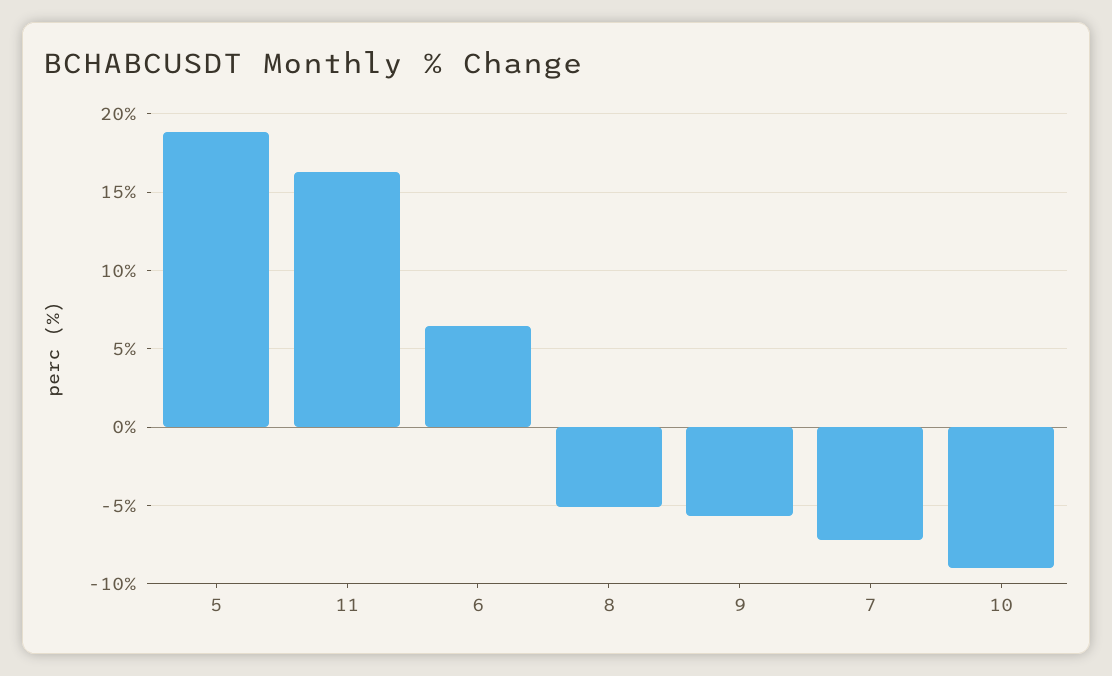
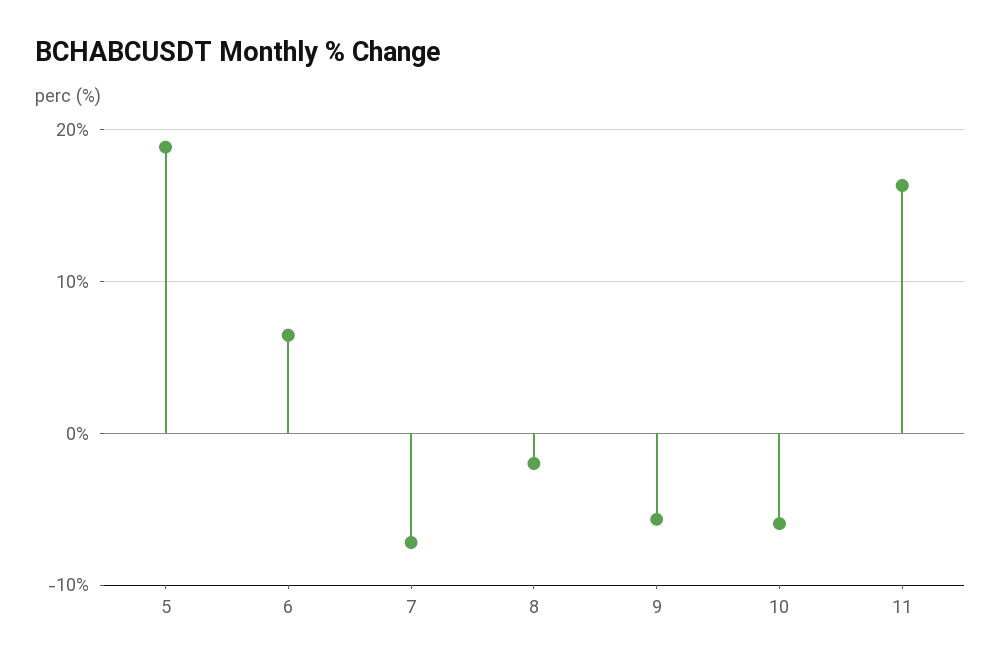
  {
    "5": 19,
    "11": 16.5,
    "6": 6.5,
-   "8": -5,
+   "8": -2,
    "9": -5.5,
    "7": -7,
-   "10": -9
+   "10": -6
  }

